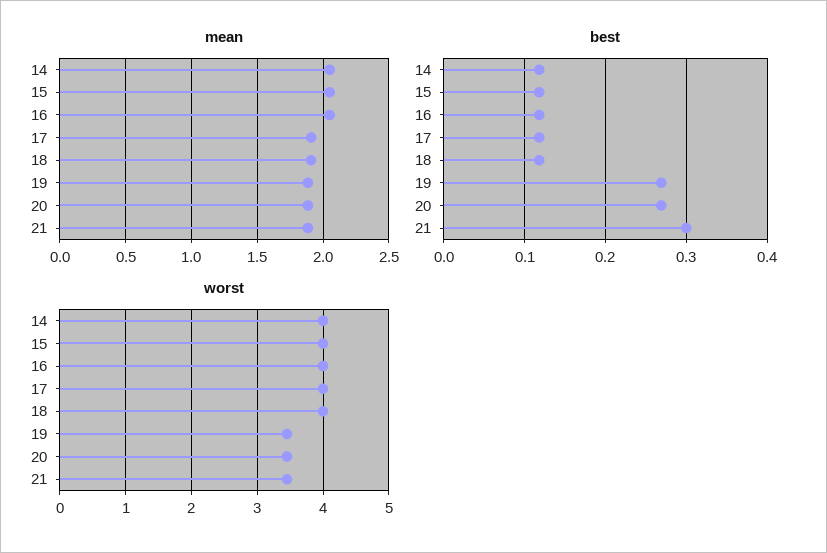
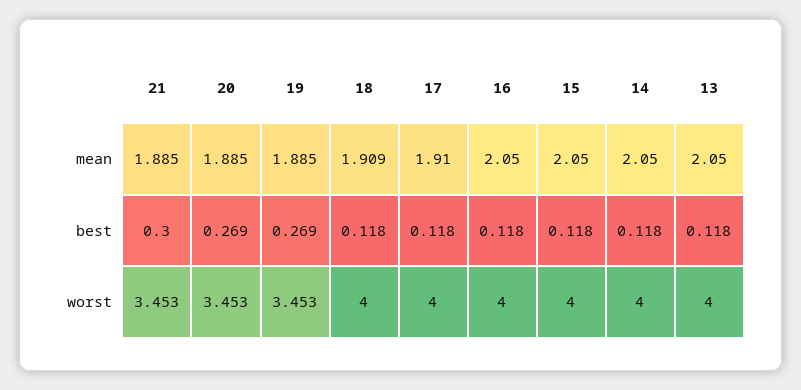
  {
    "mean": {
      "14": 2.05,
      "15": 2.05,
      "16": 2.05,
      "17": 1.91,
      "18": 1.909,
      "19": 1.885,
      "20": 1.885,
-     "21": 1.885
+     "21": 1.885,
+     "13": 2.05
    },
    "best": {
      "14": 0.118,
      "15": 0.118,
      "16": 0.118,
      "17": 0.118,
      "18": 0.118,
      "19": 0.269,
      "20": 0.269,
-     "21": 0.3
+     "21": 0.3,
+     "13": 0.118
    },
    "worst": {
      "14": 4,
      "15": 4,
      "16": 4,
      "17": 4,
      "18": 4,
      "19": 3.453,
      "20": 3.453,
-     "21": 3.453
+     "21": 3.453,
+     "13": 4
    }
  }

